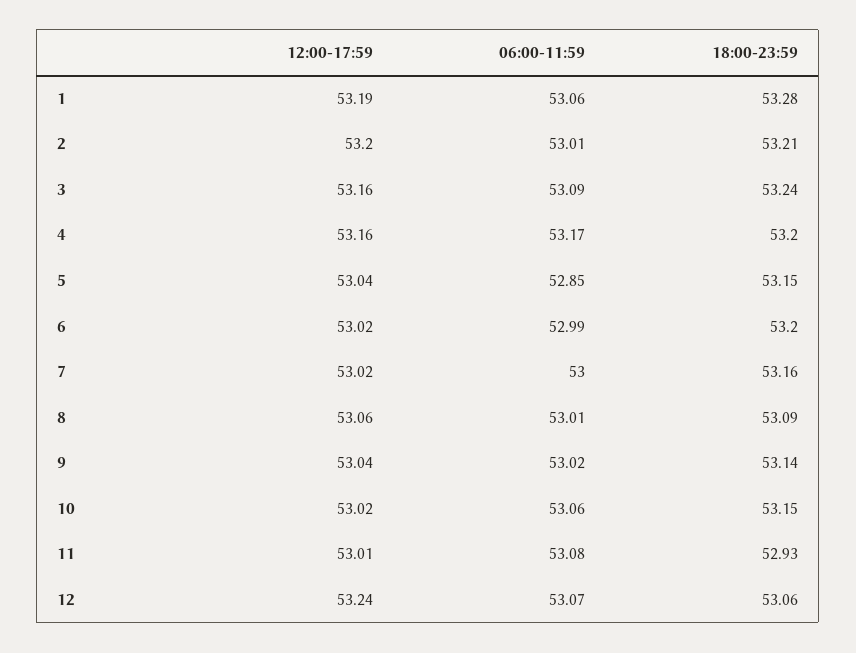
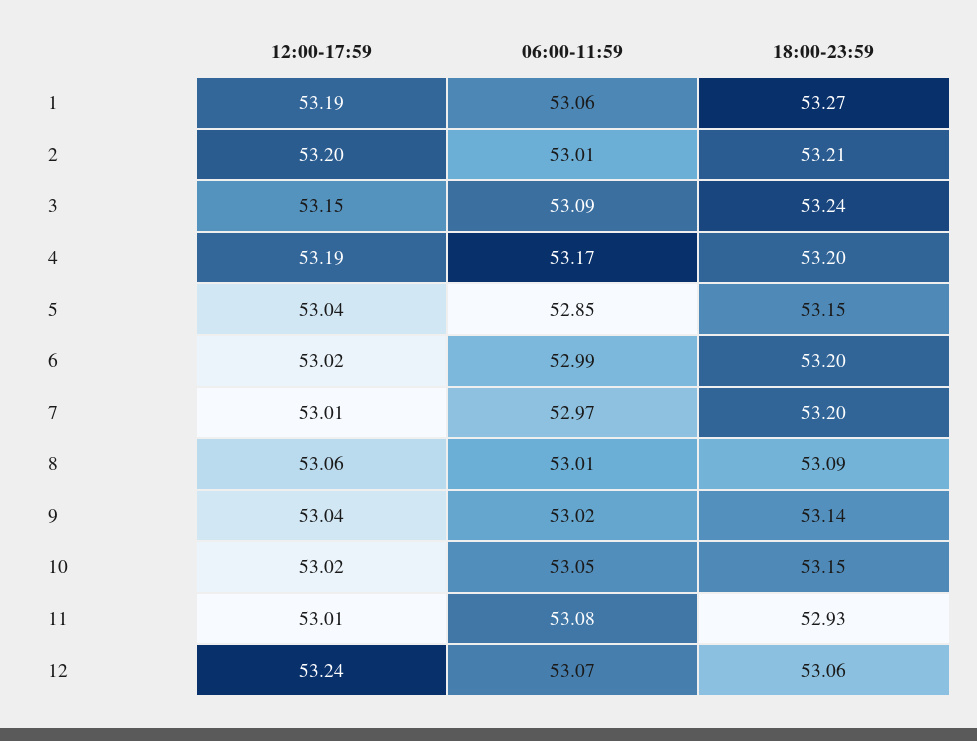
  {
    "12:00-17:59": {
      "1": 53.19,
      "2": 53.2,
-     "3": 53.16,
+     "3": 53.15,
-     "4": 53.16,
+     "4": 53.19,
      "5": 53.04,
      "6": 53.02,
-     "7": 53.02,
+     "7": 53.01,
      "8": 53.06,
      "9": 53.04,
      "10": 53.02,
      "11": 53.01,
      "12": 53.24
    },
    "06:00-11:59": {
      "1": 53.06,
      "2": 53.01,
      "3": 53.09,
      "4": 53.17,
      "5": 52.85,
      "6": 52.99,
-     "7": 53,
+     "7": 52.97,
      "8": 53.01,
      "9": 53.02,
-     "10": 53.06,
+     "10": 53.05,
      "11": 53.08,
      "12": 53.07
    },
    "18:00-23:59": {
-     "1": 53.28,
+     "1": 53.27,
      "2": 53.21,
      "3": 53.24,
      "4": 53.2,
      "5": 53.15,
      "6": 53.2,
-     "7": 53.16,
+     "7": 53.2,
      "8": 53.09,
      "9": 53.14,
      "10": 53.15,
      "11": 52.93,
      "12": 53.06
    }
  }

